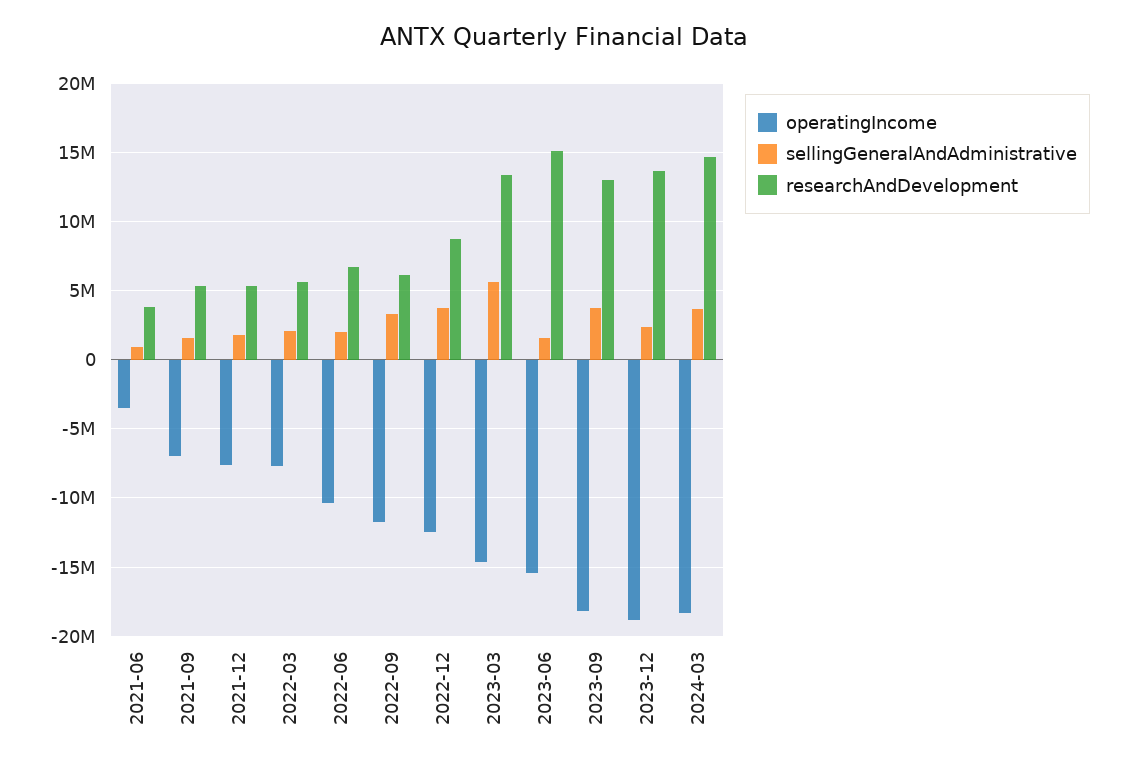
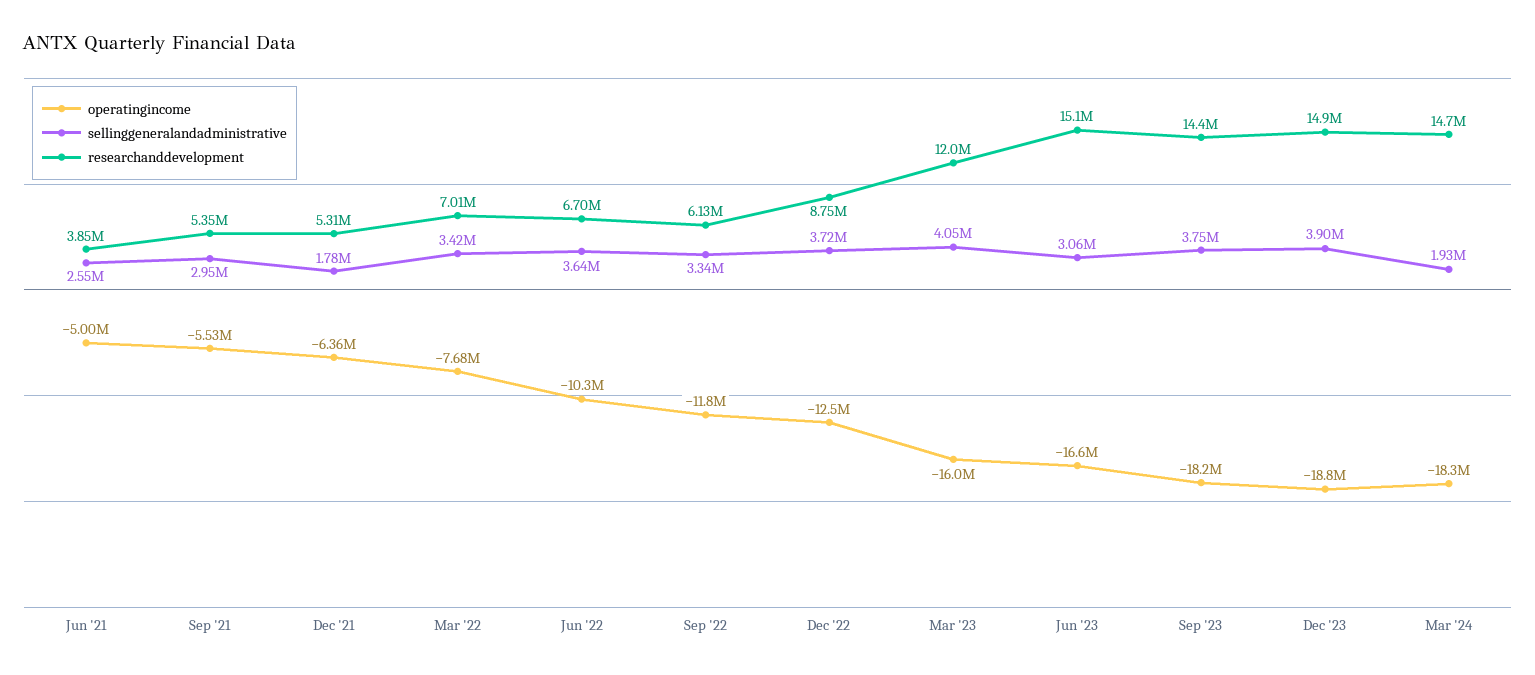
  {
    "operatingIncome": {
-     "2021-06": -3500000,
+     "2021-06": -5000000,
-     "2021-09": -7000000,
+     "2021-09": -5530000,
-     "2021-12": -7500000,
+     "2021-12": -6360000,
      "2022-03": -7680000,
      "2022-06": -10300000,
      "2022-09": -11800000,
      "2022-12": -12500000,
-     "2023-03": -14500000,
+     "2023-03": -16000000,
-     "2023-06": -15500000,
+     "2023-06": -16600000,
      "2023-09": -18200000,
      "2023-12": -18800000,
      "2024-03": -18300000
    },
    "sellingGeneralAndAdministrative": {
-     "2021-06": 1000000,
+     "2021-06": 2550000,
-     "2021-09": 1500000,
+     "2021-09": 2950000,
      "2021-12": 1780000,
-     "2022-03": 2000000,
+     "2022-03": 3420000,
-     "2022-06": 2000000,
+     "2022-06": 3640000,
      "2022-09": 3340000,
      "2022-12": 3720000,
-     "2023-03": 5500000,
+     "2023-03": 4050000,
-     "2023-06": 1500000,
+     "2023-06": 3060000,
      "2023-09": 3750000,
-     "2023-12": 2500000,
+     "2023-12": 3900000,
-     "2024-03": 3500000
+     "2024-03": 1930000
    },
    "researchAndDevelopment": {
      "2021-06": 3850000,
      "2021-09": 5350000,
      "2021-12": 5310000,
-     "2022-03": 5500000,
+     "2022-03": 7010000,
      "2022-06": 6700000,
      "2022-09": 6130000,
      "2022-12": 8750000,
-     "2023-03": 13500000,
+     "2023-03": 12000000,
      "2023-06": 15100000,
-     "2023-09": 13000000,
+     "2023-09": 14400000,
-     "2023-12": 13500000,
+     "2023-12": 14900000,
      "2024-03": 14700000
    }
  }

